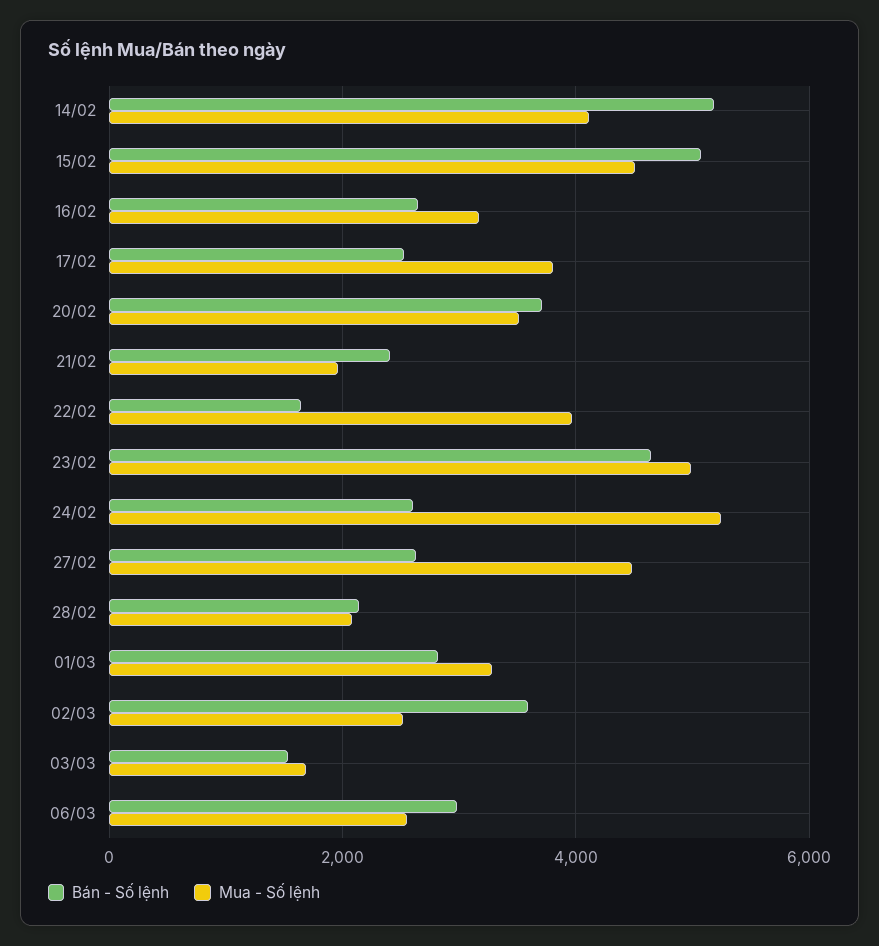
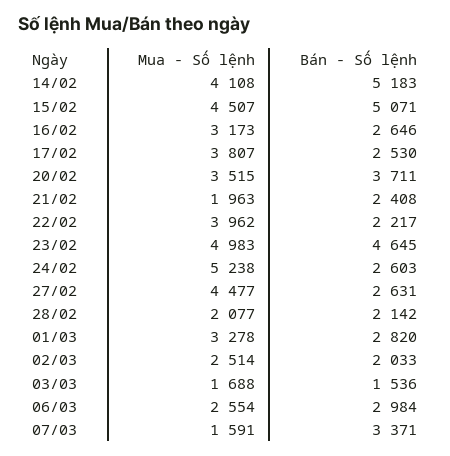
  {
    "Bán - Số lệnh": {
      "14/02": 5183,
      "15/02": 5071,
      "16/02": 2646,
      "17/02": 2530,
      "20/02": 3711,
      "21/02": 2408,
-     "22/02": 1600,
+     "22/02": 2217,
      "23/02": 4645,
      "24/02": 2603,
      "27/02": 2631,
      "28/02": 2142,
      "01/03": 2820,
-     "02/03": 3600,
+     "02/03": 2033,
      "03/03": 1536,
-     "06/03": 2984
+     "06/03": 2984,
+     "07/03": 3371
    },
    "Mua - Số lệnh": {
      "14/02": 4108,
      "15/02": 4507,
      "16/02": 3173,
      "17/02": 3807,
      "20/02": 3515,
      "21/02": 1963,
      "22/02": 3962,
      "23/02": 4983,
      "24/02": 5238,
      "27/02": 4477,
      "28/02": 2077,
      "01/03": 3278,
      "02/03": 2514,
      "03/03": 1688,
-     "06/03": 2554
+     "06/03": 2554,
+     "07/03": 1591
    }
  }

